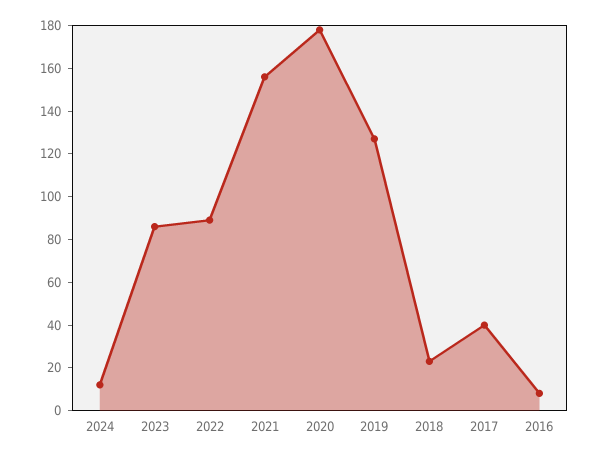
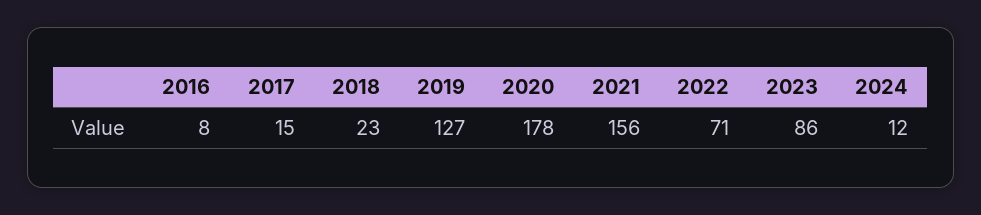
  {
    "2024": 12,
    "2023": 86,
-   "2022": 90,
+   "2022": 71,
    "2021": 156,
    "2020": 178,
    "2019": 127,
    "2018": 23,
-   "2017": 40,
+   "2017": 15,
    "2016": 8
  }

